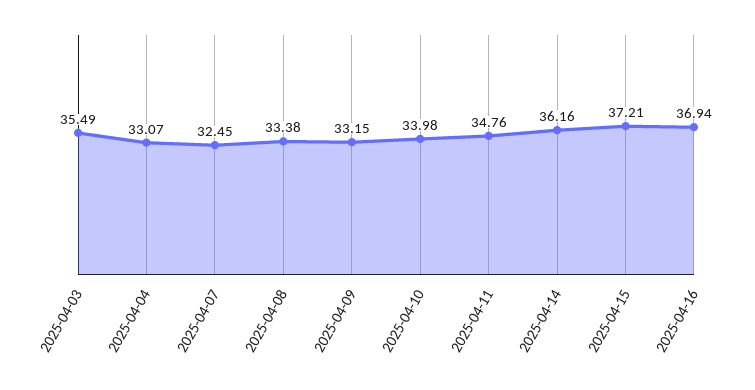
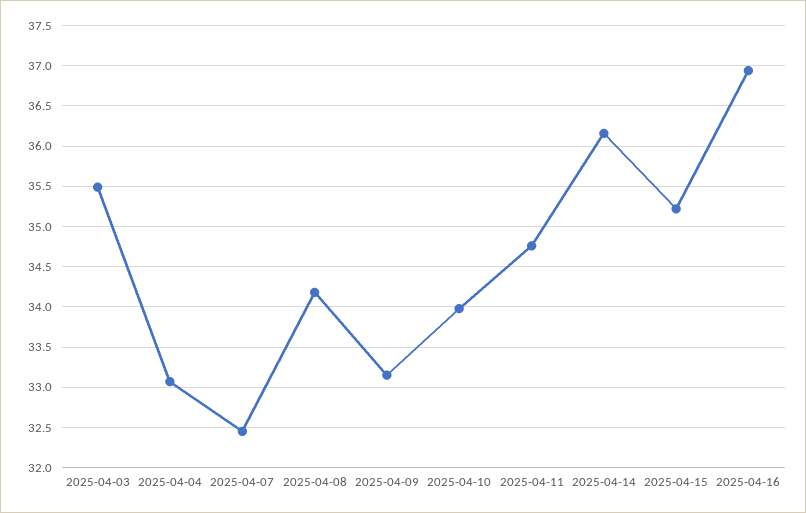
  {
    "2025-04-03": 35.49,
    "2025-04-04": 33.07,
    "2025-04-07": 32.45,
-   "2025-04-08": 33.38,
+   "2025-04-08": 34.2,
    "2025-04-09": 33.15,
    "2025-04-10": 33.98,
    "2025-04-11": 34.76,
    "2025-04-14": 36.16,
-   "2025-04-15": 37.21,
+   "2025-04-15": 35.2,
    "2025-04-16": 36.94
  }

